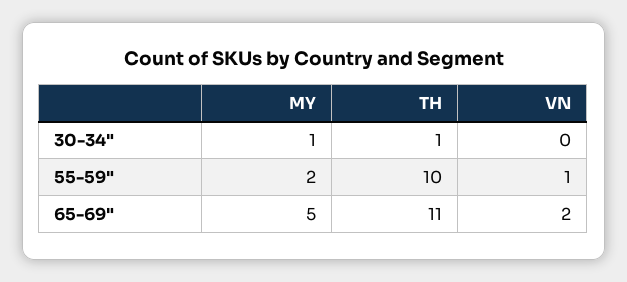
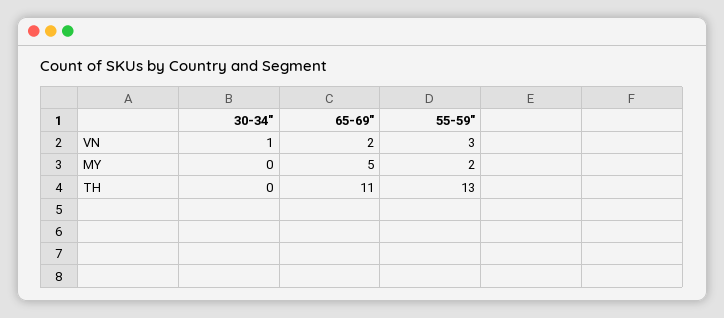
  {
    "MY": {
-     "30-34\"": 1,
+     "30-34\"": 0,
      "55-59\"": 2,
      "65-69\"": 5
    },
    "TH": {
-     "30-34\"": 1,
+     "30-34\"": 0,
-     "55-59\"": 10,
+     "55-59\"": 13,
      "65-69\"": 11
    },
    "VN": {
-     "30-34\"": 0,
+     "30-34\"": 1,
-     "55-59\"": 1,
+     "55-59\"": 3,
      "65-69\"": 2
    }
  }

